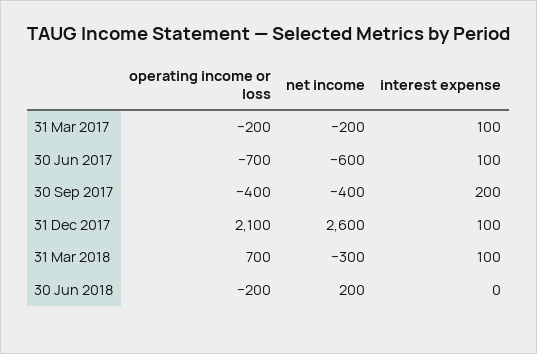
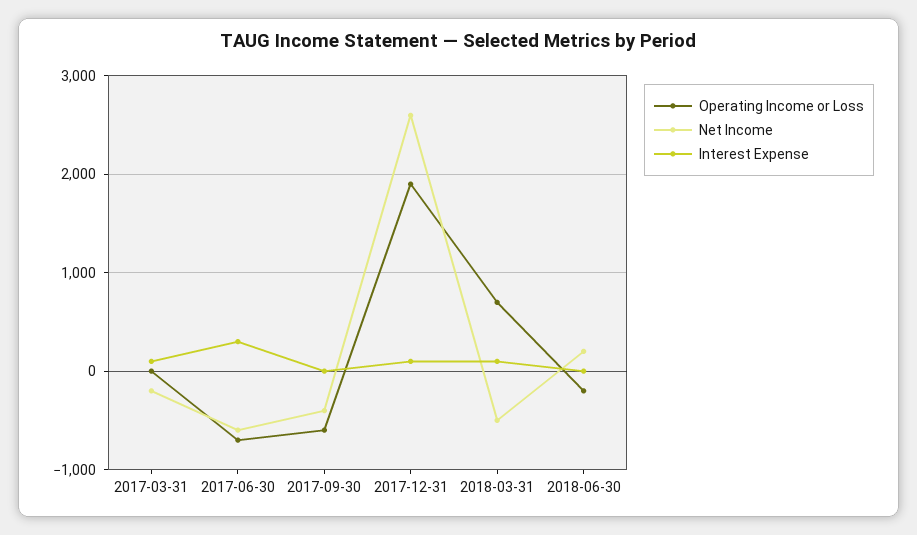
  {
    "operating income or loss": {
-     "31 Mar 2017": -200,
+     "31 Mar 2017": 0,
      "30 Jun 2017": -700,
-     "30 Sep 2017": -400,
+     "30 Sep 2017": -600,
-     "31 Dec 2017": 2100,
+     "31 Dec 2017": 1900,
      "31 Mar 2018": 700,
      "30 Jun 2018": -200
    },
    "net income": {
      "31 Mar 2017": -200,
      "30 Jun 2017": -600,
      "30 Sep 2017": -400,
      "31 Dec 2017": 2600,
-     "31 Mar 2018": -300,
+     "31 Mar 2018": -500,
      "30 Jun 2018": 200
    },
    "interest expense": {
      "31 Mar 2017": 100,
-     "30 Jun 2017": 100,
+     "30 Jun 2017": 300,
-     "30 Sep 2017": 200,
+     "30 Sep 2017": 0,
      "31 Dec 2017": 100,
      "31 Mar 2018": 100,
      "30 Jun 2018": 0
    }
  }

